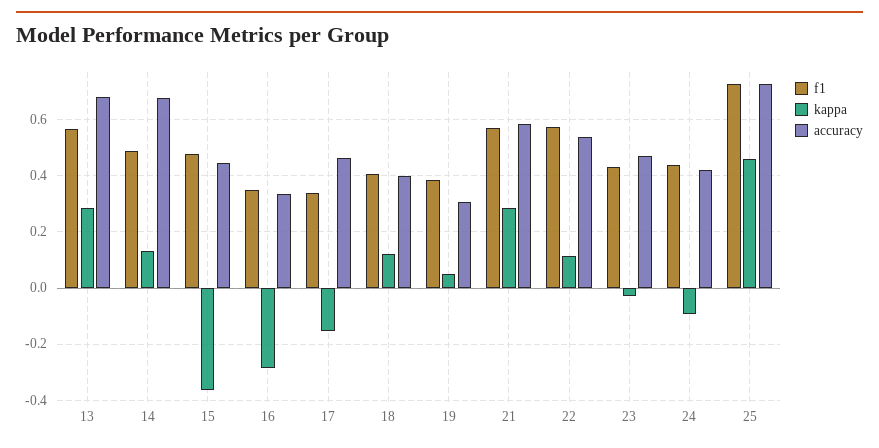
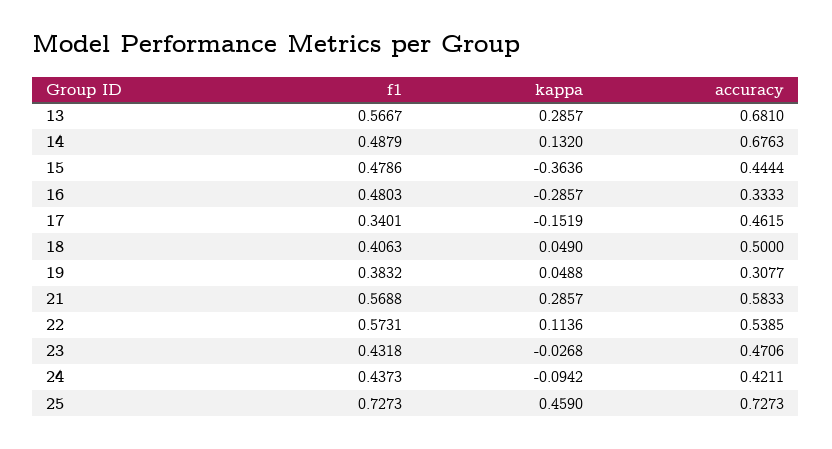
  {
    "f1": {
      "13": 0.5667,
      "14": 0.4879,
      "15": 0.4786,
-     "16": 0.35,
+     "16": 0.4803,
      "17": 0.3401,
      "18": 0.4063,
      "19": 0.3832,
      "21": 0.5688,
      "22": 0.5731,
      "23": 0.4318,
      "24": 0.4373,
      "25": 0.7273
    },
    "kappa": {
      "13": 0.2857,
      "14": 0.132,
      "15": -0.3636,
      "16": -0.2857,
      "17": -0.1519,
-     "18": 0.125,
+     "18": 0.049,
      "19": 0.0488,
      "21": 0.2857,
      "22": 0.1136,
      "23": -0.0268,
      "24": -0.0942,
      "25": 0.459
    },
    "accuracy": {
      "13": 0.681,
      "14": 0.6763,
      "15": 0.4444,
      "16": 0.3333,
      "17": 0.4615,
-     "18": 0.4,
+     "18": 0.5,
      "19": 0.3077,
      "21": 0.5833,
      "22": 0.5385,
      "23": 0.4706,
      "24": 0.4211,
      "25": 0.7273
    }
  }

